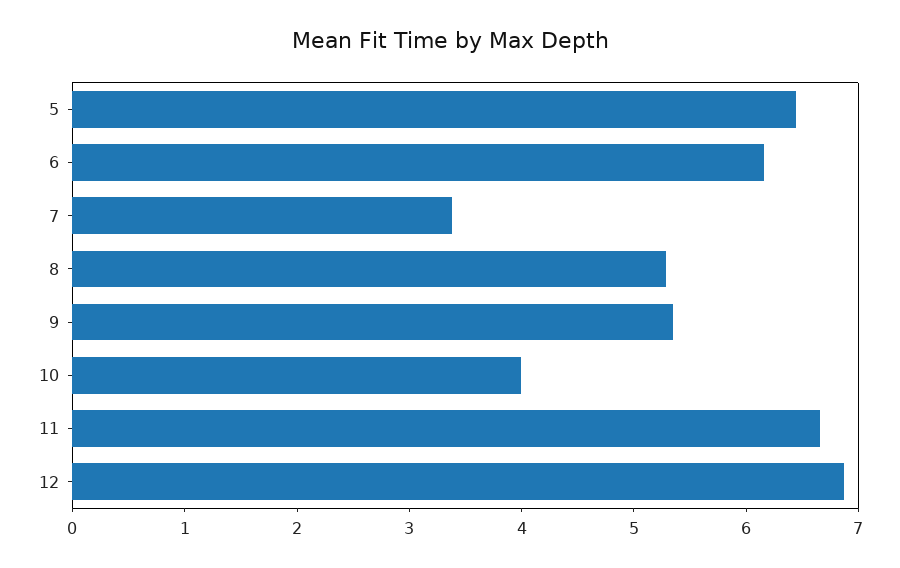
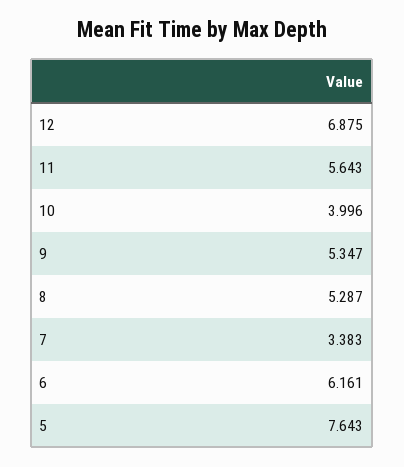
  {
-   "5": 6.4,
+   "5": 7.643,
    "6": 6.161,
    "7": 3.383,
    "8": 5.287,
    "9": 5.347,
    "10": 3.996,
-   "11": 6.6,
+   "11": 5.643,
    "12": 6.875
  }

